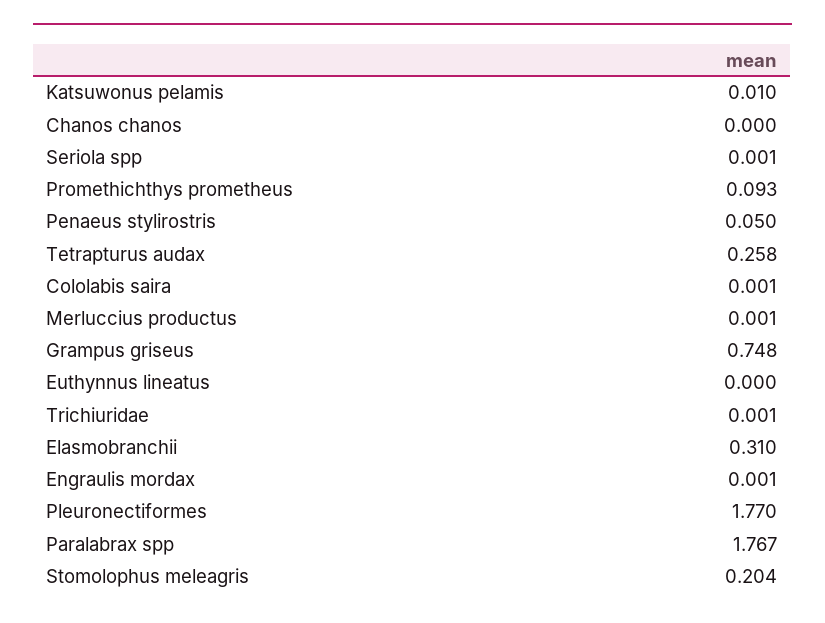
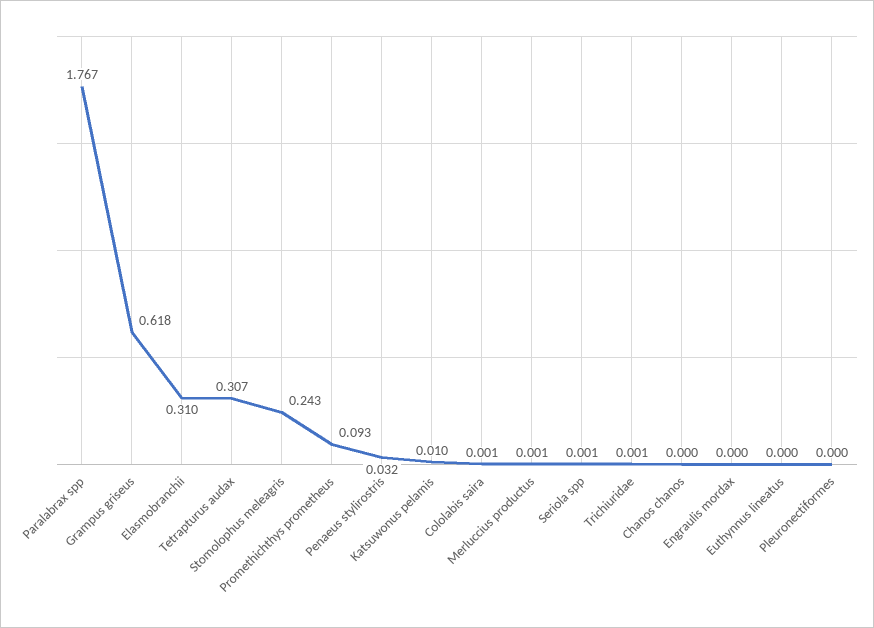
  {
    "Katsuwonus pelamis": 0.01,
    "Chanos chanos": 0,
    "Seriola spp": 0.001,
    "Promethichthys prometheus": 0.093,
-   "Penaeus stylirostris": 0.05,
+   "Penaeus stylirostris": 0.032,
-   "Tetrapturus audax": 0.258,
+   "Tetrapturus audax": 0.307,
    "Cololabis saira": 0.001,
    "Merluccius productus": 0.001,
-   "Grampus griseus": 0.748,
+   "Grampus griseus": 0.618,
    "Euthynnus lineatus": 0,
    "Trichiuridae": 0.001,
    "Elasmobranchii": 0.31,
-   "Engraulis mordax": 0.001,
+   "Engraulis mordax": 0,
-   "Pleuronectiformes": 1.77,
+   "Pleuronectiformes": 0,
    "Paralabrax spp": 1.767,
-   "Stomolophus meleagris": 0.204
+   "Stomolophus meleagris": 0.243
  }

